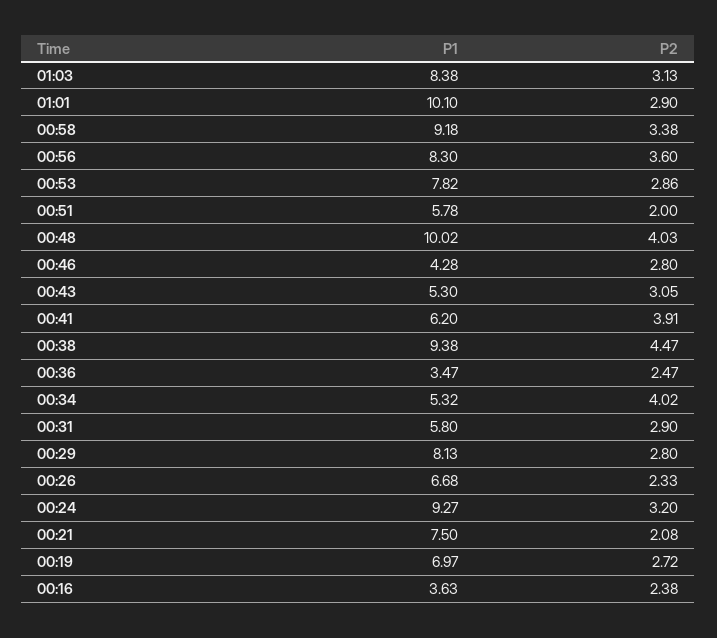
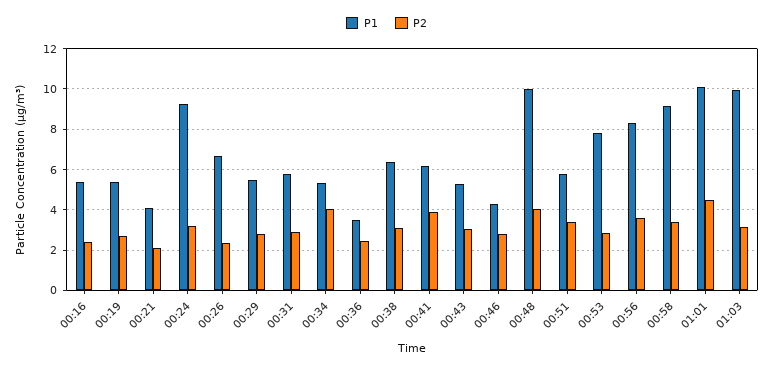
  {
    "P1": {
-     "01:03": 8.38,
+     "01:03": 10,
      "01:01": 10.1,
      "00:58": 9.18,
      "00:56": 8.3,
      "00:53": 7.82,
      "00:51": 5.78,
      "00:48": 10.02,
      "00:46": 4.28,
      "00:43": 5.3,
      "00:41": 6.2,
-     "00:38": 9.38,
+     "00:38": 6.5,
      "00:36": 3.47,
      "00:34": 5.32,
      "00:31": 5.8,
-     "00:29": 8.13,
+     "00:29": 5.5,
      "00:26": 6.68,
      "00:24": 9.27,
-     "00:21": 7.5,
+     "00:21": 4,
-     "00:19": 6.97,
+     "00:19": 5.5,
-     "00:16": 3.63
+     "00:16": 5.5
    },
    "P2": {
      "01:03": 3.13,
-     "01:01": 2.9,
+     "01:01": 4.5,
      "00:58": 3.38,
      "00:56": 3.6,
      "00:53": 2.86,
-     "00:51": 2,
+     "00:51": 3.5,
      "00:48": 4.03,
      "00:46": 2.8,
      "00:43": 3.05,
      "00:41": 3.91,
-     "00:38": 4.47,
+     "00:38": 3,
      "00:36": 2.47,
      "00:34": 4.02,
      "00:31": 2.9,
      "00:29": 2.8,
      "00:26": 2.33,
      "00:24": 3.2,
      "00:21": 2.08,
      "00:19": 2.72,
      "00:16": 2.38
    }
  }

